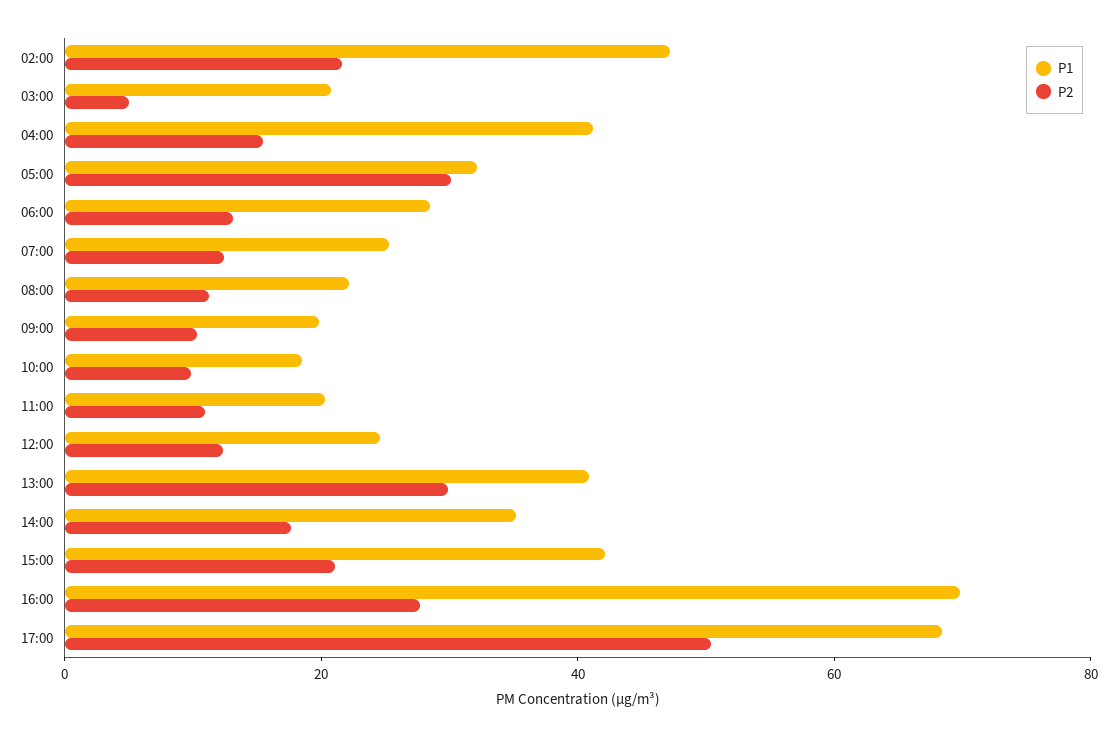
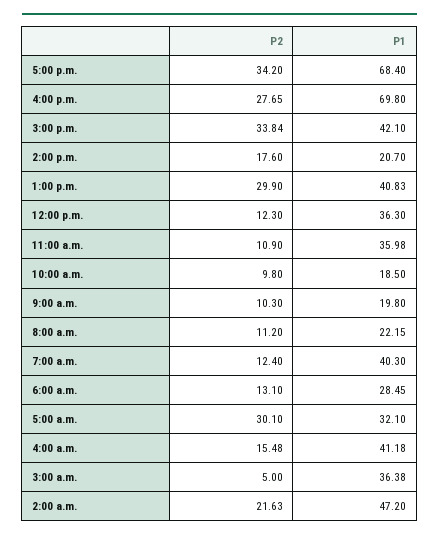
  {
    "P1": {
      "02:00": 47.2,
-     "03:00": 20,
+     "03:00": 36.38,
      "04:00": 41.18,
      "05:00": 32.1,
      "06:00": 28.45,
-     "07:00": 25,
+     "07:00": 40.3,
      "08:00": 22.15,
      "09:00": 19.8,
      "10:00": 18.5,
-     "11:00": 20,
+     "11:00": 35.98,
-     "12:00": 25,
+     "12:00": 36.3,
      "13:00": 40.83,
-     "14:00": 35,
+     "14:00": 20.7,
      "15:00": 42.1,
      "16:00": 69.8,
      "17:00": 68.4
    },
    "P2": {
      "02:00": 21.63,
      "03:00": 5,
      "04:00": 15.48,
      "05:00": 30.1,
      "06:00": 13.1,
      "07:00": 12.4,
      "08:00": 11.2,
      "09:00": 10.3,
      "10:00": 9.8,
      "11:00": 10.9,
      "12:00": 12.3,
      "13:00": 29.9,
      "14:00": 17.6,
-     "15:00": 20,
+     "15:00": 33.84,
      "16:00": 27.65,
-     "17:00": 50
+     "17:00": 34.2
    }
  }

